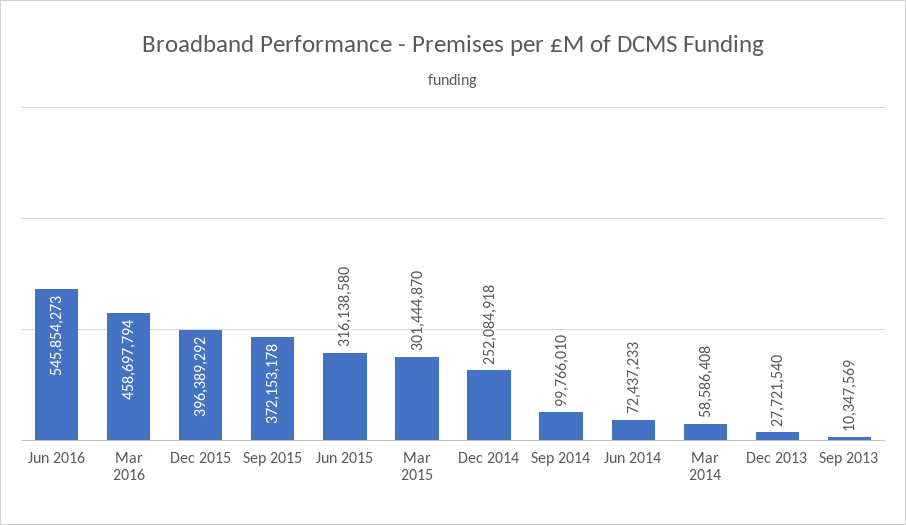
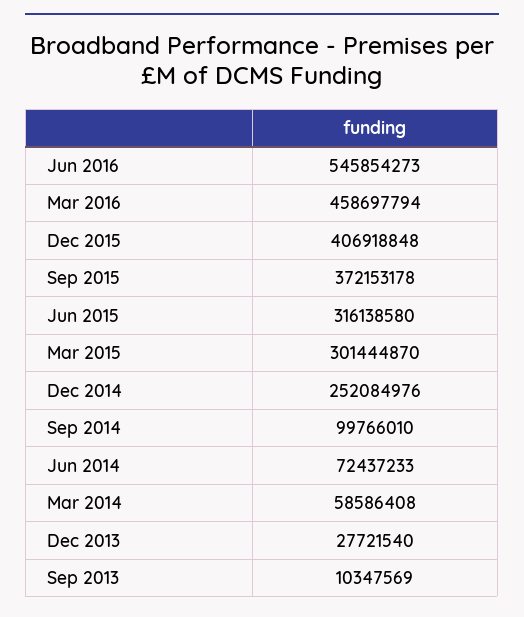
  {
    "Jun 2016": 545854273,
    "Mar 2016": 458697794,
-   "Dec 2015": 396389292,
+   "Dec 2015": 406918848,
    "Sep 2015": 372153178,
    "Jun 2015": 316138580,
    "Mar 2015": 301444870,
-   "Dec 2014": 252084918,
+   "Dec 2014": 252084976,
    "Sep 2014": 99766010,
    "Jun 2014": 72437233,
    "Mar 2014": 58586408,
    "Dec 2013": 27721540,
    "Sep 2013": 10347569
  }

